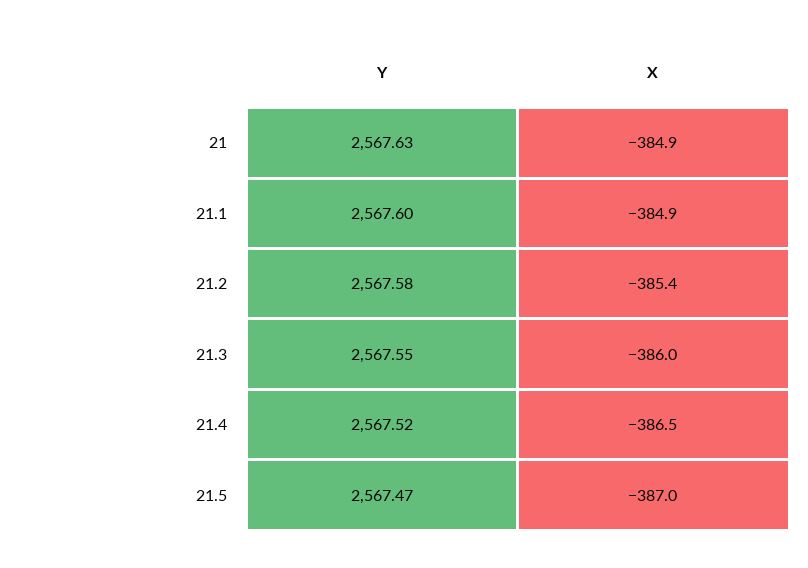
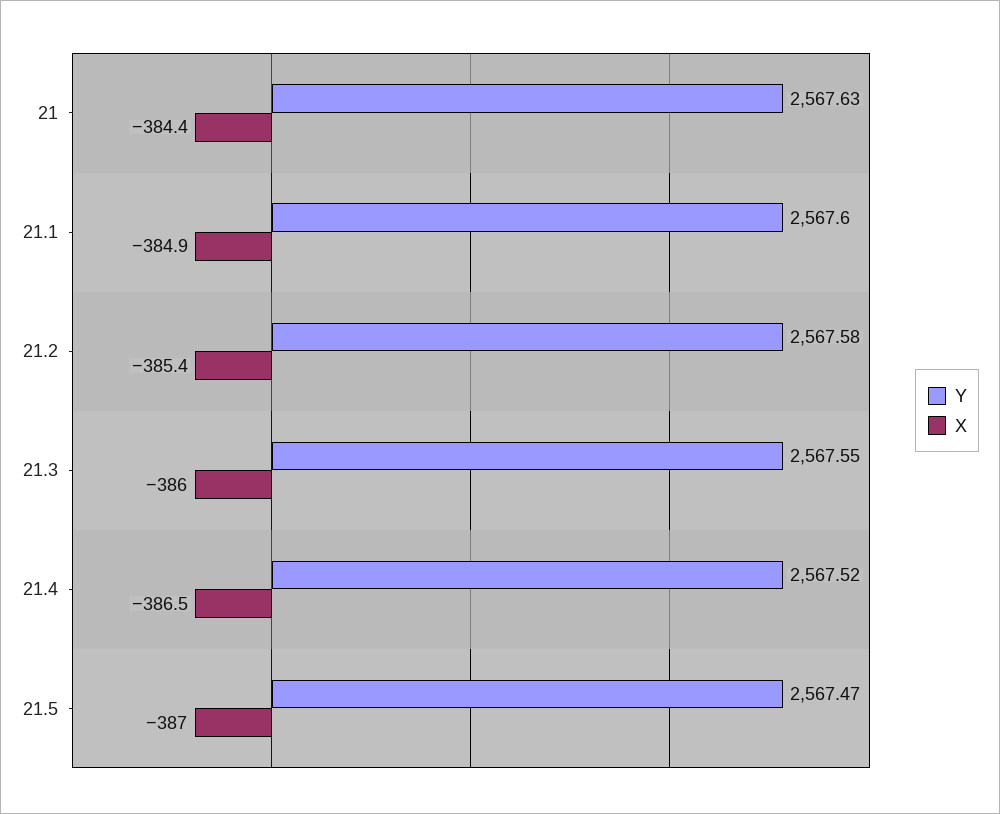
  {
    "Y": {
      "21": 2567.63,
      "21.1": 2567.6,
      "21.2": 2567.58,
      "21.3": 2567.55,
      "21.4": 2567.52,
      "21.5": 2567.47
    },
    "X": {
-     "21": -384.9,
+     "21": -384.4,
      "21.1": -384.9,
      "21.2": -385.4,
      "21.3": -386,
      "21.4": -386.5,
      "21.5": -387
    }
  }

